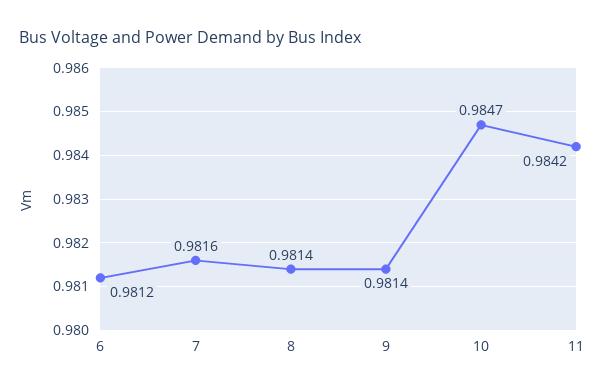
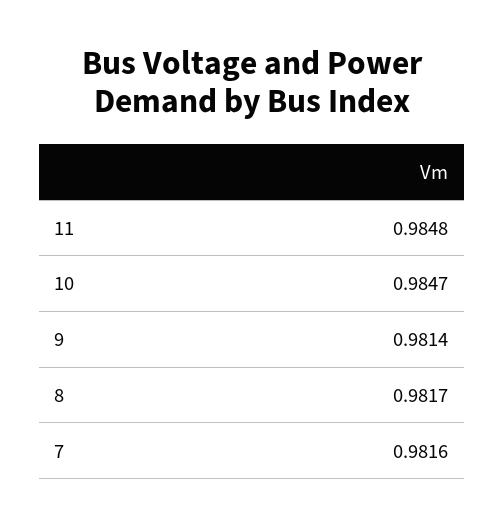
  {
-   "6": 0.9812,
    "7": 0.9816,
-   "8": 0.9814,
+   "8": 0.9817,
    "9": 0.9814,
    "10": 0.9847,
-   "11": 0.9842
+   "11": 0.9848
  }

